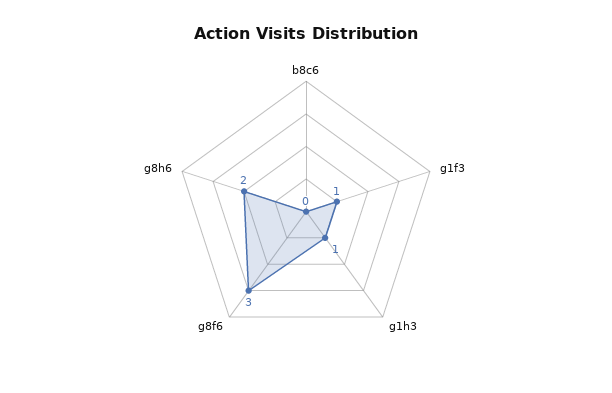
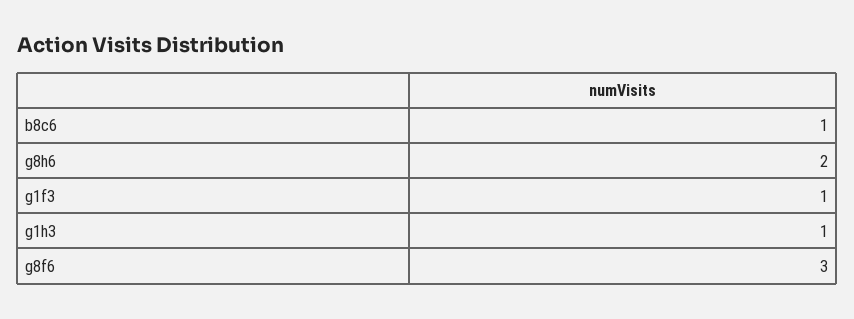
  {
-   "b8c6": 0,
+   "b8c6": 1,
    "g1f3": 1,
    "g1h3": 1,
    "g8f6": 3,
    "g8h6": 2
  }

